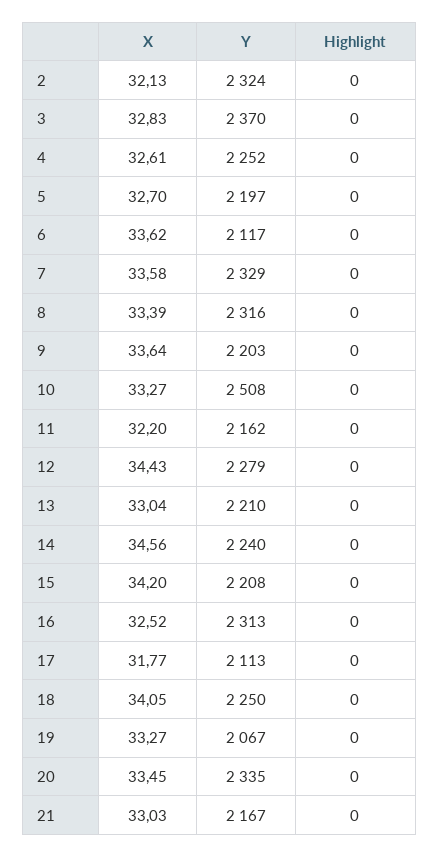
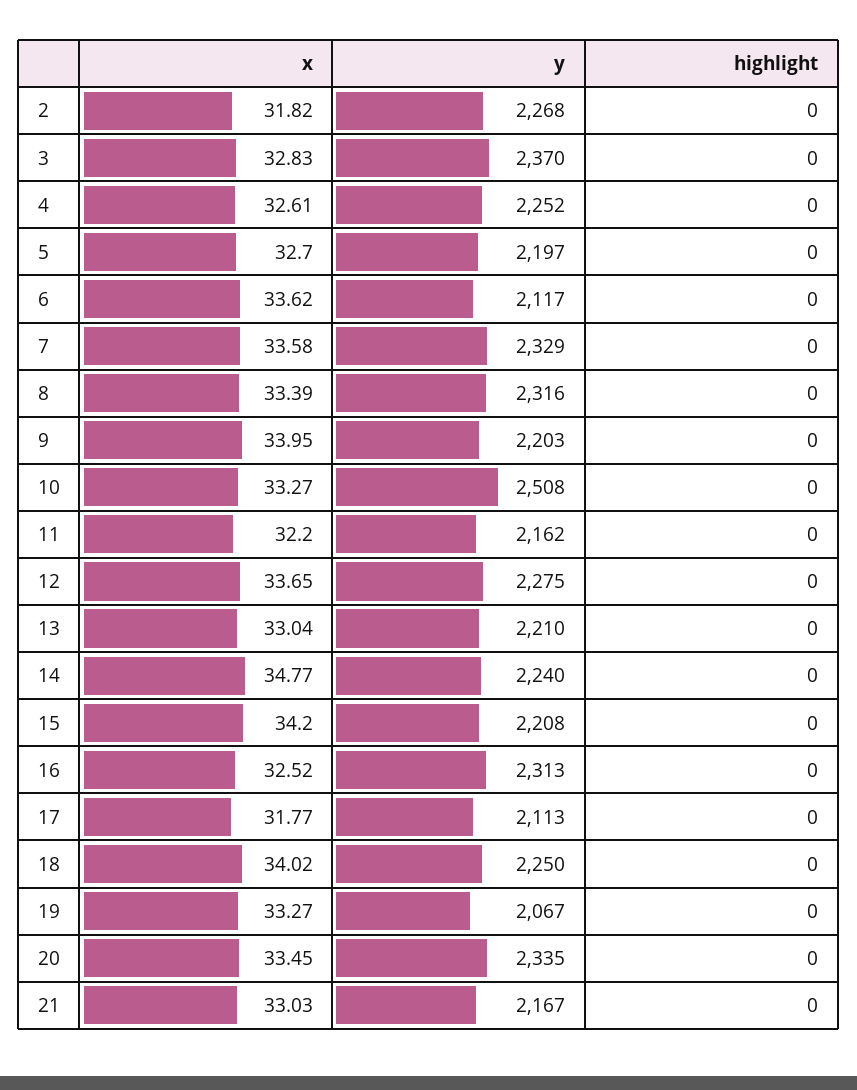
  {
    "X": {
-     "2": 32.13,
+     "2": 31.82,
      "3": 32.83,
      "4": 32.61,
      "5": 32.7,
      "6": 33.62,
      "7": 33.58,
      "8": 33.39,
-     "9": 33.64,
+     "9": 33.95,
      "10": 33.27,
      "11": 32.2,
-     "12": 34.43,
+     "12": 33.65,
      "13": 33.04,
-     "14": 34.56,
+     "14": 34.77,
      "15": 34.2,
      "16": 32.52,
      "17": 31.77,
-     "18": 34.05,
+     "18": 34.02,
      "19": 33.27,
      "20": 33.45,
      "21": 33.03
    },
    "Y": {
-     "2": 2324,
+     "2": 2268,
      "3": 2370,
      "4": 2252,
      "5": 2197,
      "6": 2117,
      "7": 2329,
      "8": 2316,
      "9": 2203,
      "10": 2508,
      "11": 2162,
-     "12": 2279,
+     "12": 2275,
      "13": 2210,
      "14": 2240,
      "15": 2208,
      "16": 2313,
      "17": 2113,
      "18": 2250,
      "19": 2067,
      "20": 2335,
      "21": 2167
    },
    "Highlight": {
      "2": 0,
      "3": 0,
      "4": 0,
      "5": 0,
      "6": 0,
      "7": 0,
      "8": 0,
      "9": 0,
      "10": 0,
      "11": 0,
      "12": 0,
      "13": 0,
      "14": 0,
      "15": 0,
      "16": 0,
      "17": 0,
      "18": 0,
      "19": 0,
      "20": 0,
      "21": 0
    }
  }

